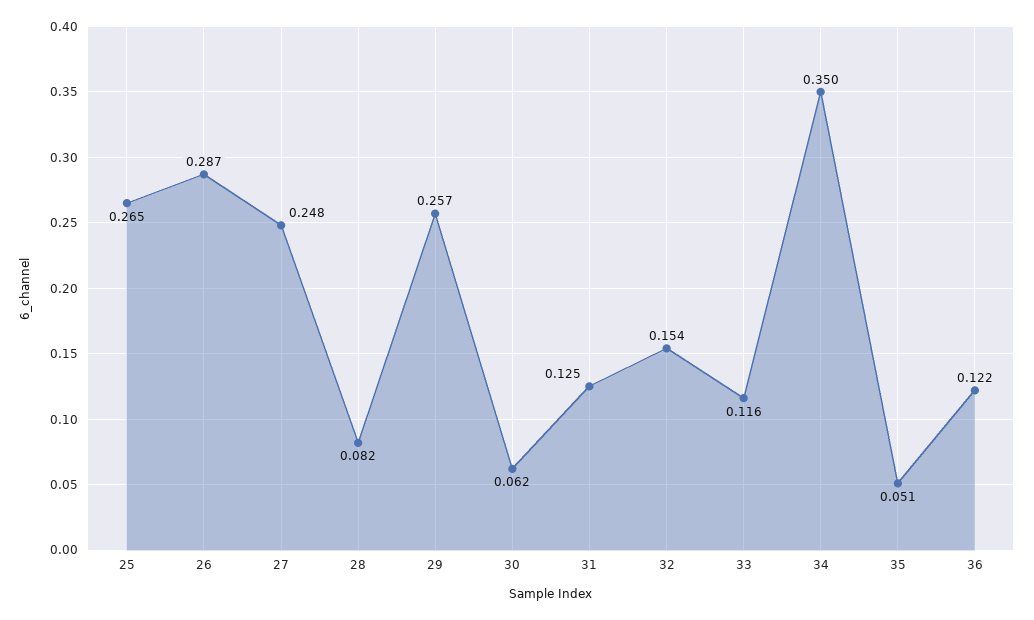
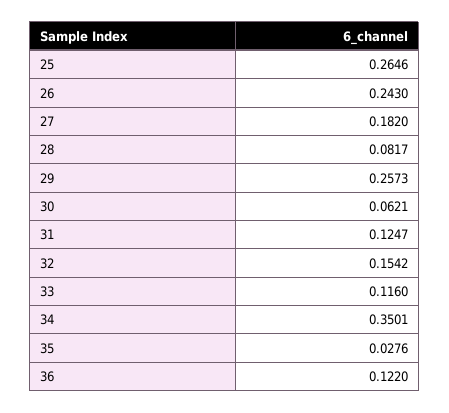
  {
    "25": 0.2646,
-   "26": 0.287,
+   "26": 0.243,
-   "27": 0.248,
+   "27": 0.182,
    "28": 0.0817,
    "29": 0.2573,
    "30": 0.0621,
    "31": 0.1247,
    "32": 0.1542,
    "33": 0.116,
    "34": 0.3501,
-   "35": 0.051,
+   "35": 0.0276,
    "36": 0.122
  }

